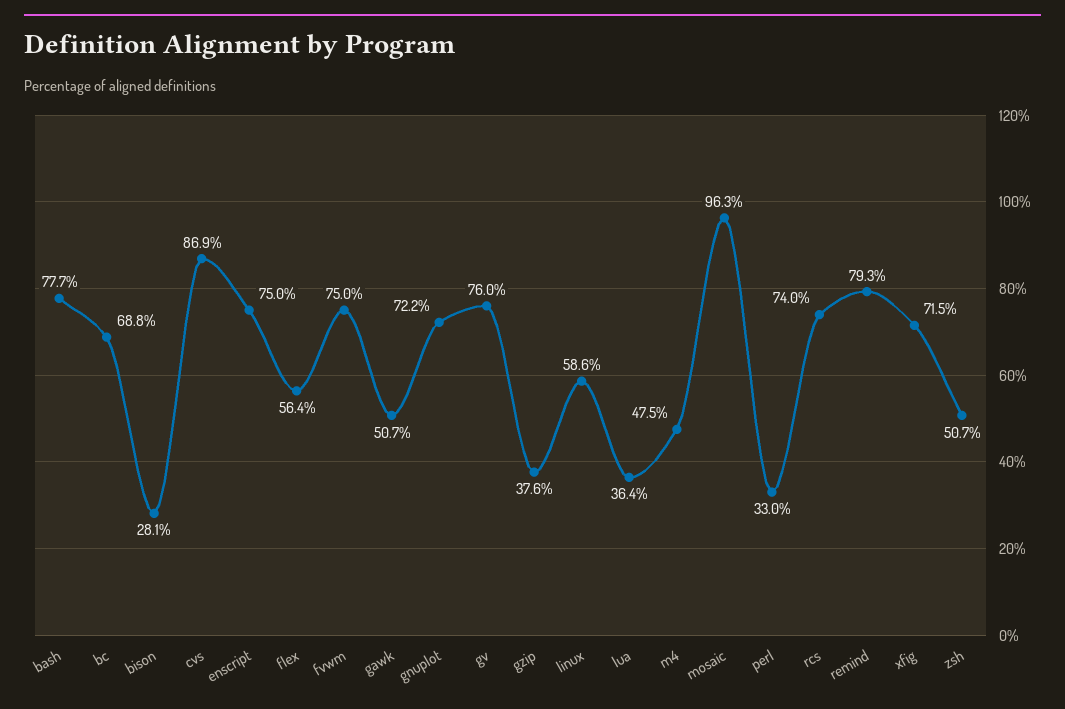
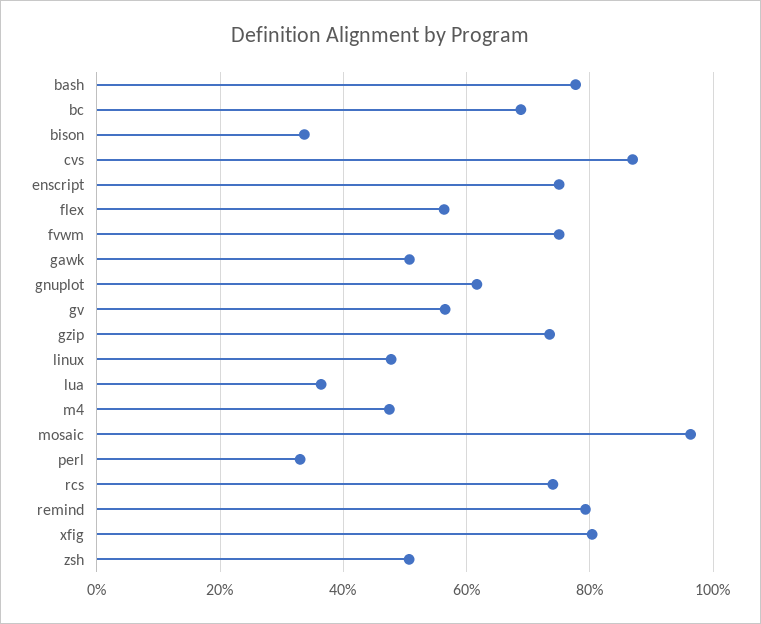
  {
    "bash": 77.7,
    "bc": 68.8,
-   "bison": 28.1,
+   "bison": 34,
    "cvs": 86.9,
    "enscript": 75,
    "flex": 56.4,
    "fvwm": 75,
    "gawk": 50.7,
-   "gnuplot": 72.2,
+   "gnuplot": 62,
-   "gv": 76,
+   "gv": 56,
-   "gzip": 37.6,
+   "gzip": 74,
-   "linux": 58.6,
+   "linux": 48,
    "lua": 36.4,
    "m4": 47.5,
    "mosaic": 96.3,
    "perl": 33,
    "rcs": 74,
    "remind": 79.3,
-   "xfig": 71.5,
+   "xfig": 80,
    "zsh": 50.7
  }

